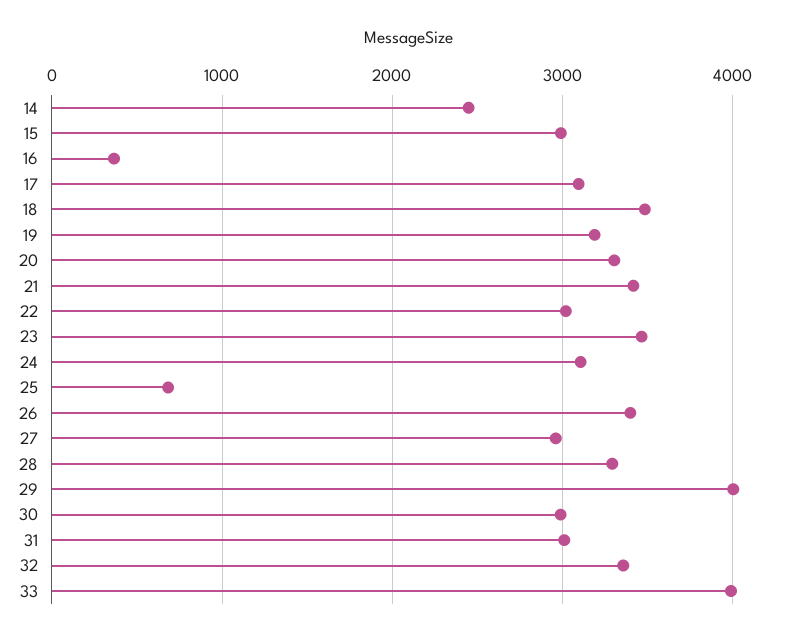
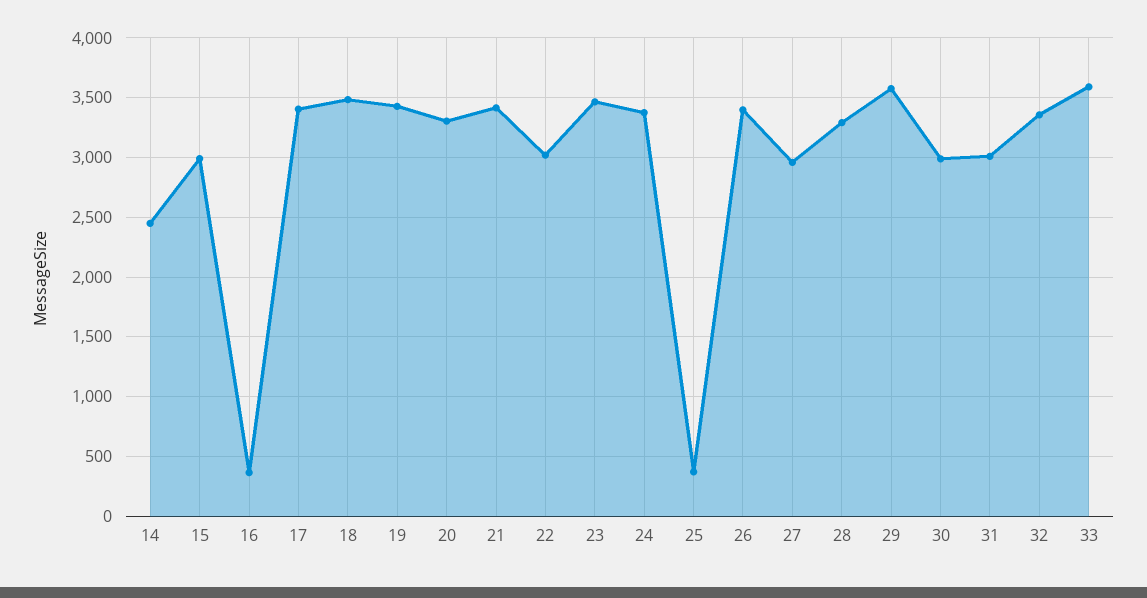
  {
    "14": 2400,
    "15": 3000,
    "16": 400,
-   "17": 3100,
+   "17": 3400,
    "18": 3500,
-   "19": 3200,
+   "19": 3400,
    "20": 3300,
    "21": 3400,
    "22": 3000,
    "23": 3500,
-   "24": 3100,
+   "24": 3400,
-   "25": 700,
+   "25": 400,
    "26": 3400,
    "27": 3000,
    "28": 3300,
-   "29": 4000,
+   "29": 3600,
    "30": 3000,
    "31": 3000,
    "32": 3400,
-   "33": 4000
+   "33": 3600
  }

